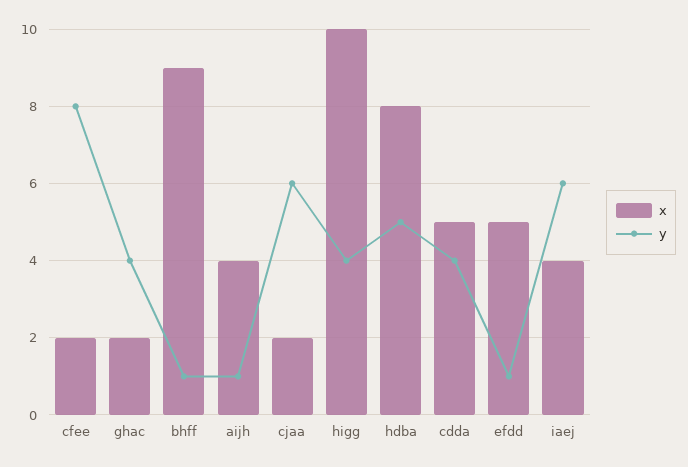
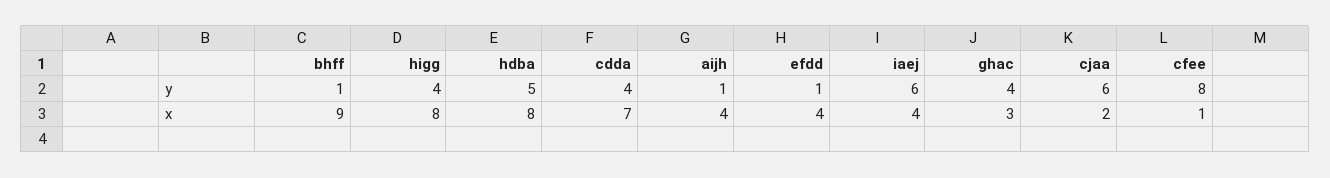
  {
    "x": {
-     "cfee": 2,
+     "cfee": 1,
-     "ghac": 2,
+     "ghac": 3,
      "bhff": 9,
      "aijh": 4,
      "cjaa": 2,
-     "higg": 10,
+     "higg": 8,
      "hdba": 8,
-     "cdda": 5,
+     "cdda": 7,
-     "efdd": 5,
+     "efdd": 4,
      "iaej": 4
    },
    "y": {
      "cfee": 8,
      "ghac": 4,
      "bhff": 1,
      "aijh": 1,
      "cjaa": 6,
      "higg": 4,
      "hdba": 5,
      "cdda": 4,
      "efdd": 1,
      "iaej": 6
    }
  }

